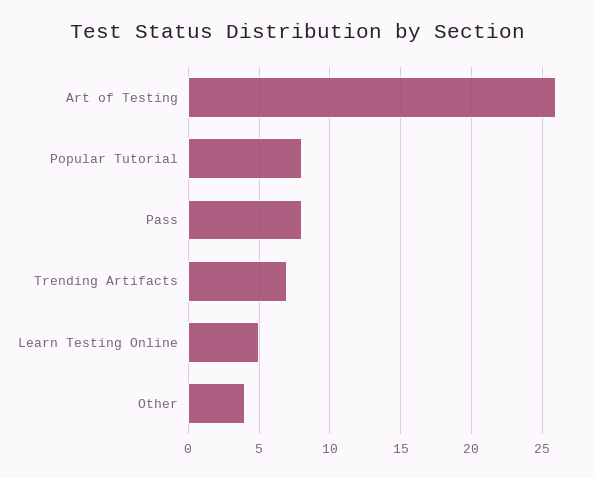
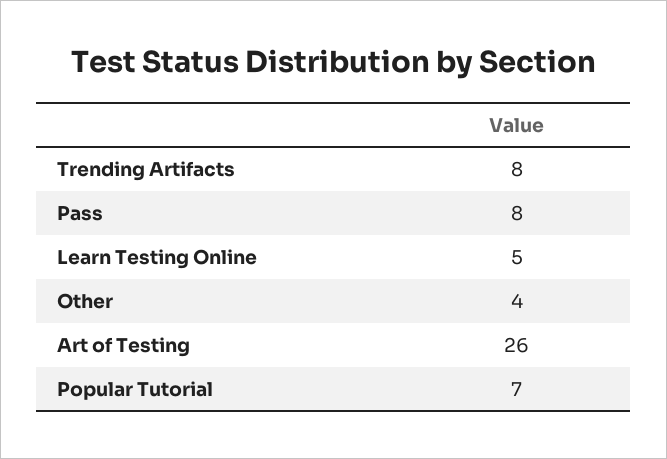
  {
    "Art of Testing": 26,
-   "Popular Tutorial": 8,
+   "Popular Tutorial": 7,
    "Pass": 8,
-   "Trending Artifacts": 7,
+   "Trending Artifacts": 8,
    "Learn Testing Online": 5,
    "Other": 4
  }

